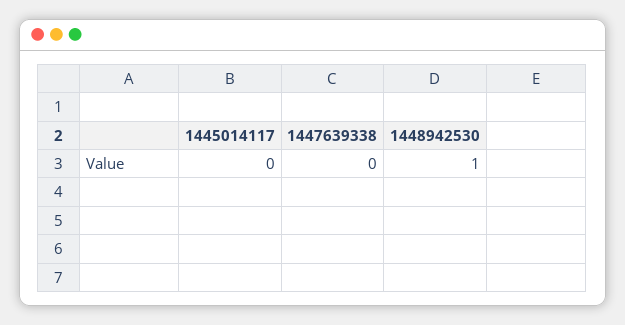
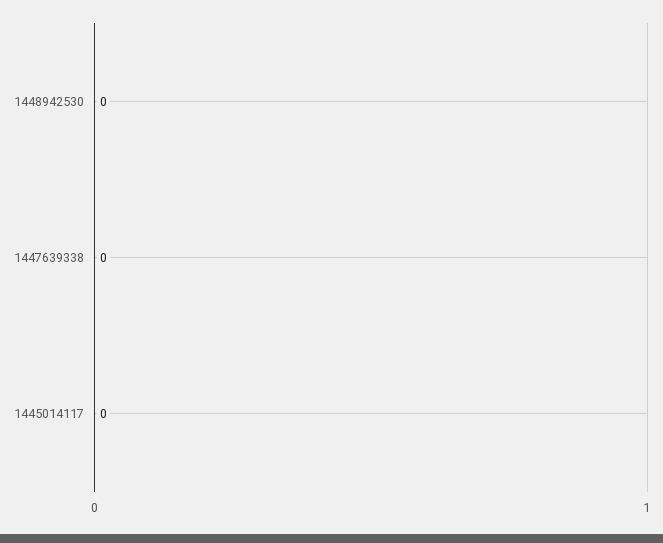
  {
    "1445014117": 0,
    "1447639338": 0,
-   "1448942530": 1
+   "1448942530": 0
  }

